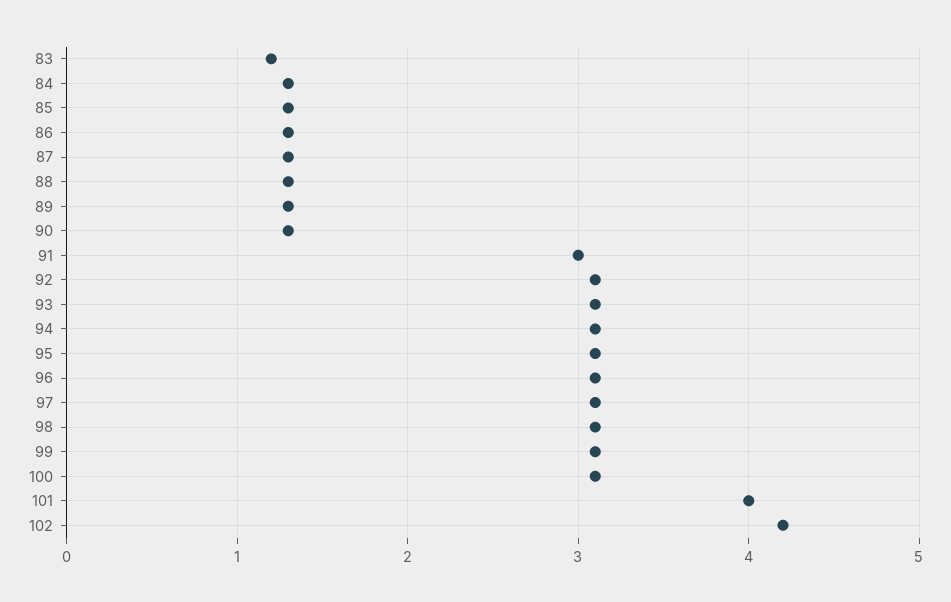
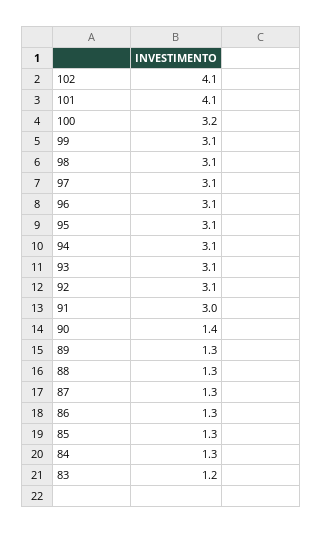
  {
    "83": 1.2,
    "84": 1.3,
    "85": 1.3,
    "86": 1.3,
    "87": 1.3,
    "88": 1.3,
    "89": 1.3,
-   "90": 1.3,
+   "90": 1.4,
    "91": 3,
    "92": 3.1,
    "93": 3.1,
    "94": 3.1,
    "95": 3.1,
    "96": 3.1,
    "97": 3.1,
    "98": 3.1,
    "99": 3.1,
-   "100": 3.1,
+   "100": 3.2,
-   "101": 4,
+   "101": 4.1,
-   "102": 4.2
+   "102": 4.1
  }

